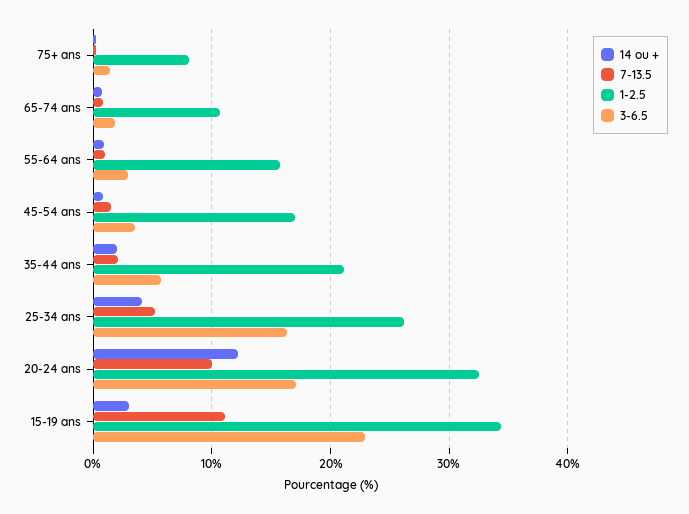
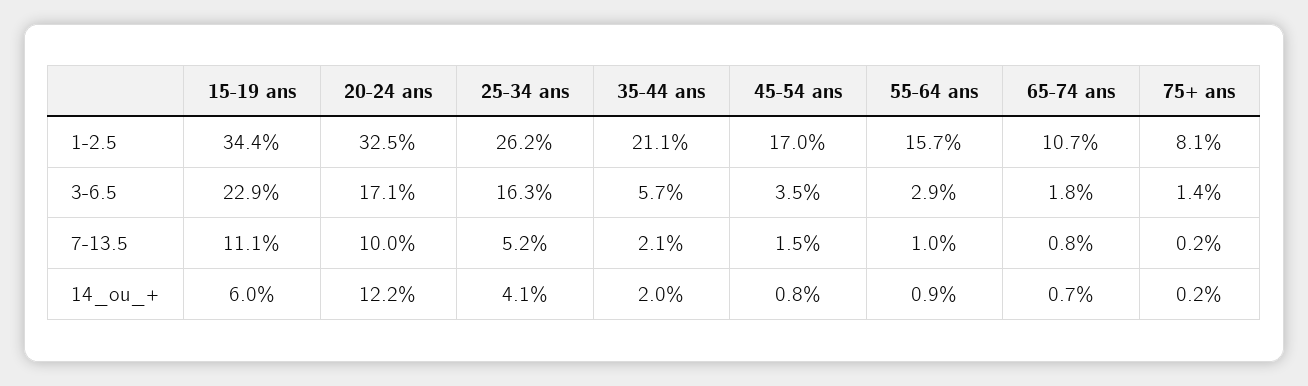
  {
    "14 ou +": {
      "75+ ans": 0.2,
      "65-74 ans": 0.7,
      "55-64 ans": 0.9,
      "45-54 ans": 0.8,
      "35-44 ans": 2,
      "25-34 ans": 4.1,
      "20-24 ans": 12.2,
-     "15-19 ans": 3
+     "15-19 ans": 6
    },
    "7-13.5": {
      "75+ ans": 0.2,
      "65-74 ans": 0.8,
      "55-64 ans": 1,
      "45-54 ans": 1.5,
      "35-44 ans": 2.1,
      "25-34 ans": 5.2,
      "20-24 ans": 10,
      "15-19 ans": 11.1
    },
    "1-2.5": {
      "75+ ans": 8.1,
      "65-74 ans": 10.7,
      "55-64 ans": 15.7,
      "45-54 ans": 17,
      "35-44 ans": 21.1,
      "25-34 ans": 26.2,
      "20-24 ans": 32.5,
      "15-19 ans": 34.4
    },
    "3-6.5": {
      "75+ ans": 1.4,
      "65-74 ans": 1.8,
      "55-64 ans": 2.9,
      "45-54 ans": 3.5,
      "35-44 ans": 5.7,
      "25-34 ans": 16.3,
      "20-24 ans": 17.1,
      "15-19 ans": 22.9
    }
  }

